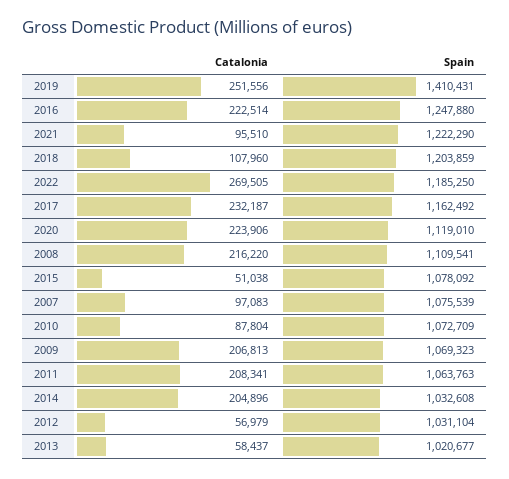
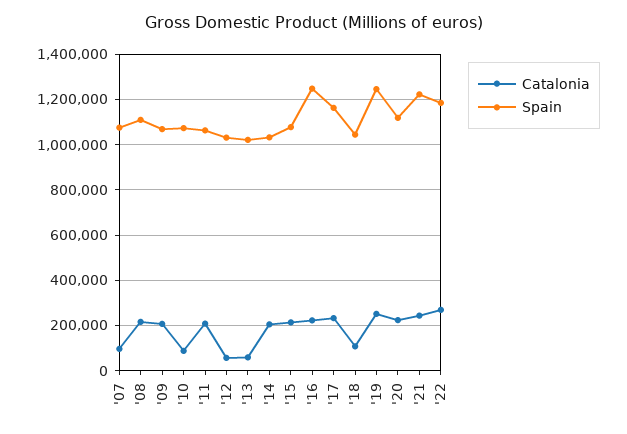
  {
    "Catalonia": {
      "2019": 251556,
      "2016": 222514,
-     "2021": 95510,
+     "2021": 250000,
      "2018": 107960,
      "2022": 269505,
      "2017": 232187,
      "2020": 223906,
      "2008": 216220,
-     "2015": 51038,
+     "2015": 200000,
      "2007": 97083,
      "2010": 87804,
      "2009": 206813,
      "2011": 208341,
      "2014": 204896,
      "2012": 56979,
      "2013": 58437
    },
    "Spain": {
-     "2019": 1410431,
+     "2019": 1250000,
      "2016": 1247880,
      "2021": 1222290,
-     "2018": 1203859,
+     "2018": 1050000,
      "2022": 1185250,
      "2017": 1162492,
      "2020": 1119010,
      "2008": 1109541,
      "2015": 1078092,
      "2007": 1075539,
      "2010": 1072709,
      "2009": 1069323,
      "2011": 1063763,
      "2014": 1032608,
      "2012": 1031104,
      "2013": 1020677
    }
  }

